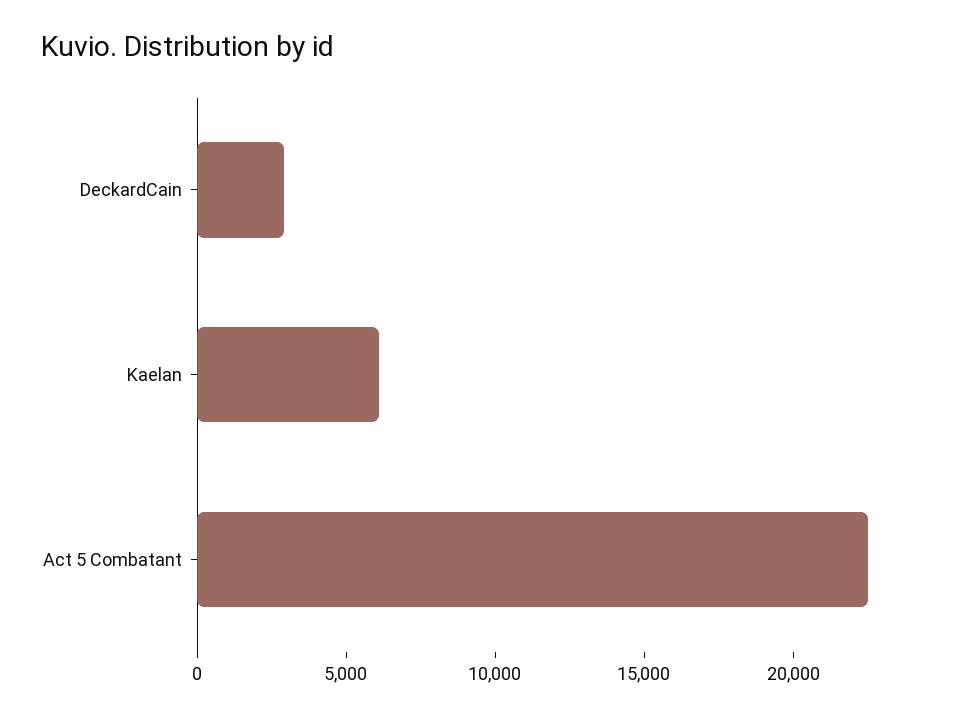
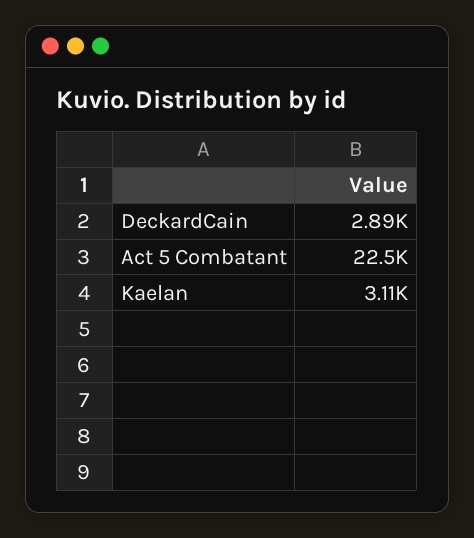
  {
    "DeckardCain": 2890,
-   "Kaelan": 6000,
+   "Kaelan": 3110,
    "Act 5 Combatant": 22500
  }

